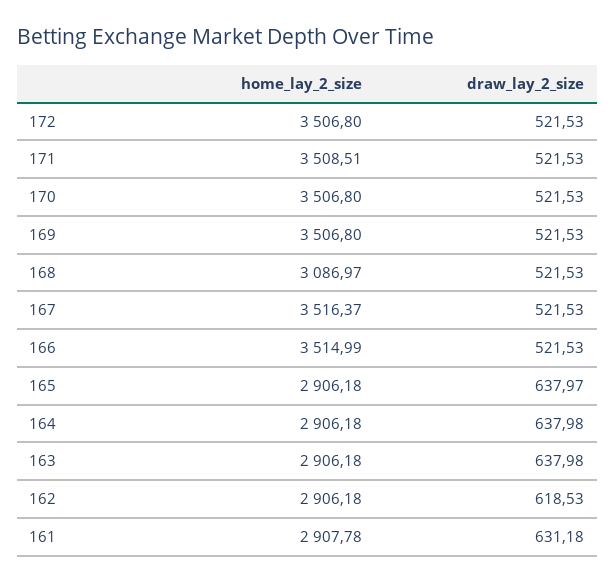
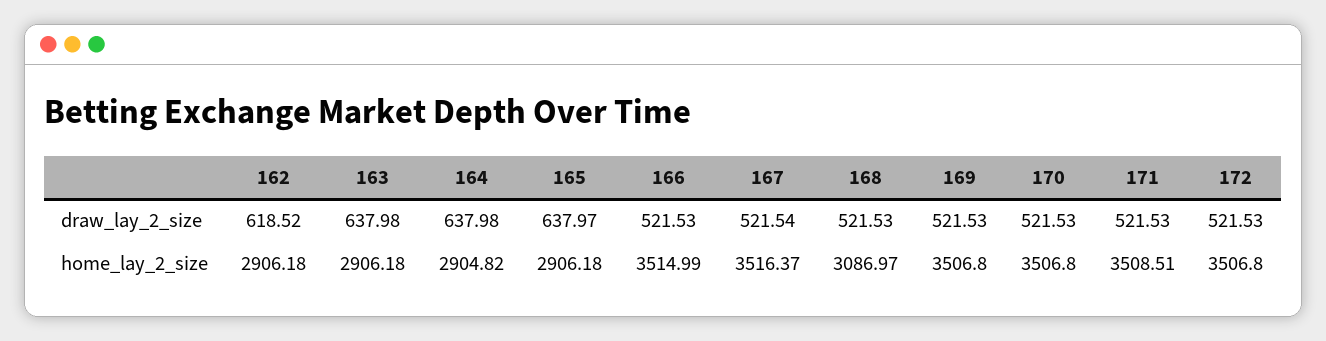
  {
    "home_lay_2_size": {
      "172": 3506.8,
      "171": 3508.51,
      "170": 3506.8,
      "169": 3506.8,
      "168": 3086.97,
      "167": 3516.37,
      "166": 3514.99,
      "165": 2906.18,
-     "164": 2906.18,
+     "164": 2904.82,
      "163": 2906.18,
-     "162": 2906.18,
+     "162": 2906.18
-     "161": 2907.78
    },
    "draw_lay_2_size": {
      "172": 521.53,
      "171": 521.53,
      "170": 521.53,
      "169": 521.53,
      "168": 521.53,
-     "167": 521.53,
+     "167": 521.54,
      "166": 521.53,
      "165": 637.97,
      "164": 637.98,
      "163": 637.98,
-     "162": 618.53,
+     "162": 618.52
-     "161": 631.18
    }
  }

